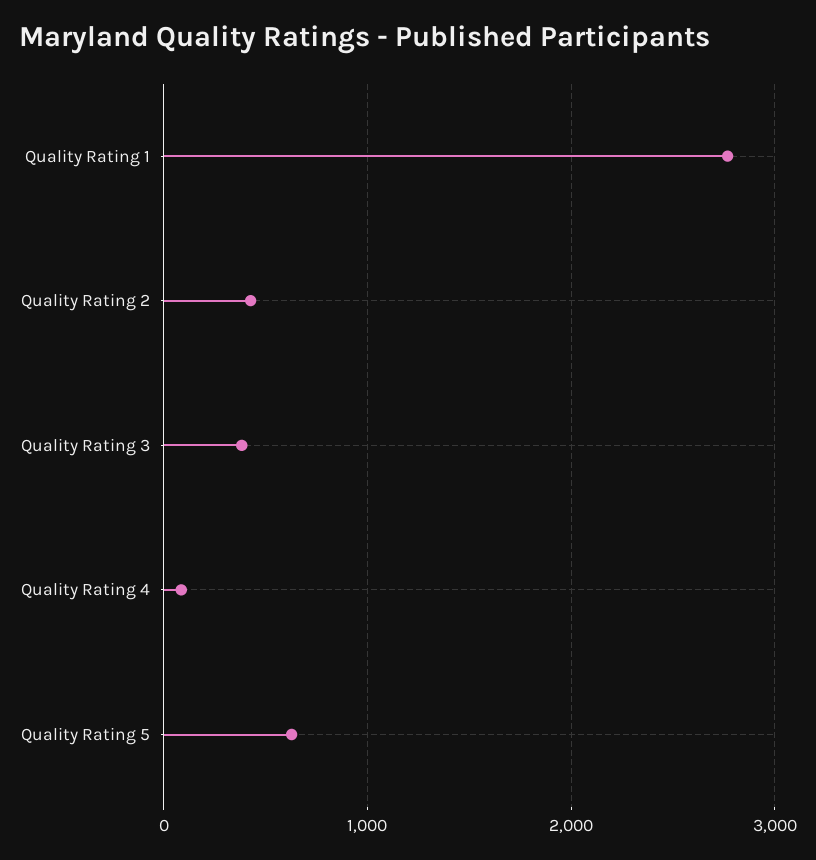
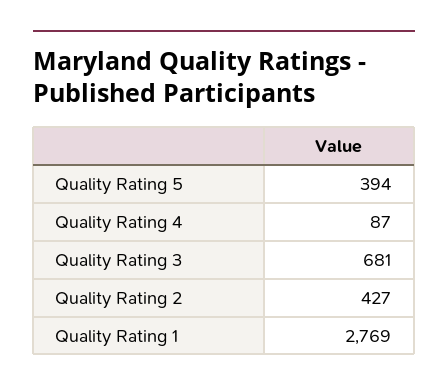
  {
    "Quality Rating 1": 2769,
    "Quality Rating 2": 427,
-   "Quality Rating 3": 400,
+   "Quality Rating 3": 681,
    "Quality Rating 4": 87,
-   "Quality Rating 5": 600
+   "Quality Rating 5": 394
  }

